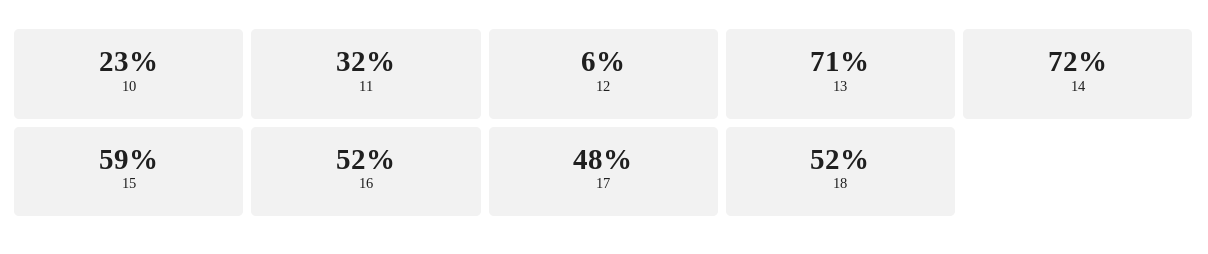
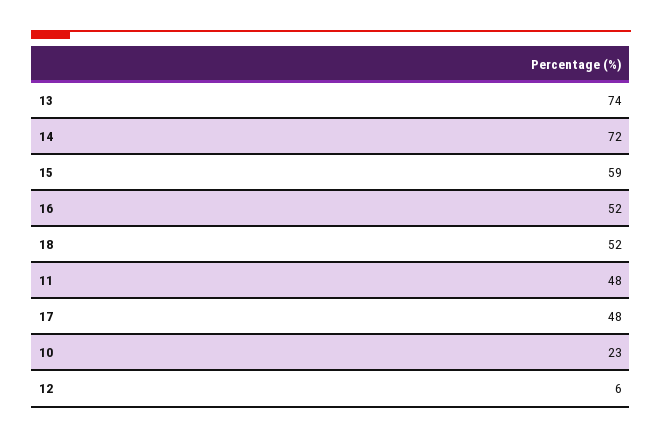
  {
    "10": 23,
-   "11": 32,
+   "11": 48,
    "12": 6,
-   "13": 71,
+   "13": 74,
    "14": 72,
    "15": 59,
    "16": 52,
    "17": 48,
    "18": 52
  }

